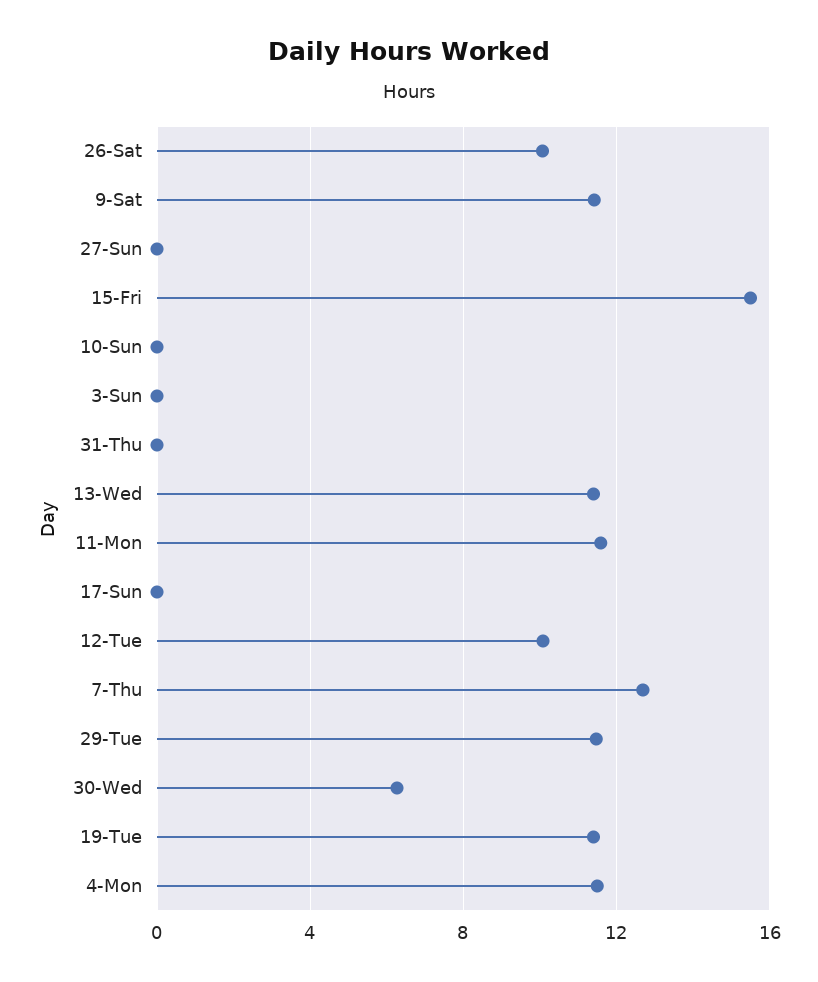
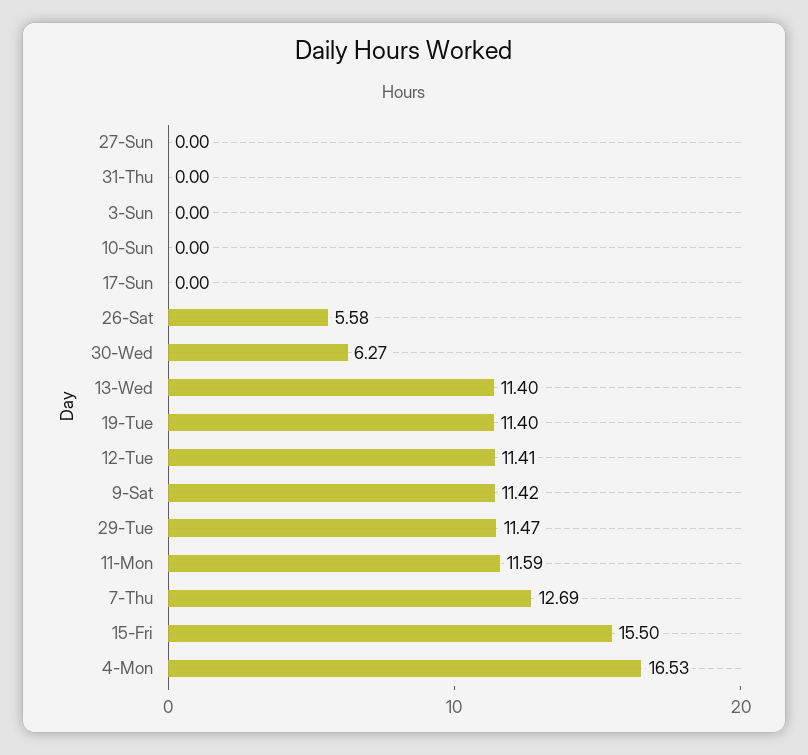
  {
-   "26-Sat": 10,
+   "26-Sat": 5.58,
    "9-Sat": 11.42,
    "27-Sun": 0,
    "15-Fri": 15.5,
    "10-Sun": 0,
    "3-Sun": 0,
    "31-Thu": 0,
    "13-Wed": 11.4,
    "11-Mon": 11.59,
    "17-Sun": 0,
-   "12-Tue": 10,
+   "12-Tue": 11.41,
    "7-Thu": 12.69,
    "29-Tue": 11.47,
    "30-Wed": 6.27,
    "19-Tue": 11.4,
-   "4-Mon": 11.5
+   "4-Mon": 16.53
  }

